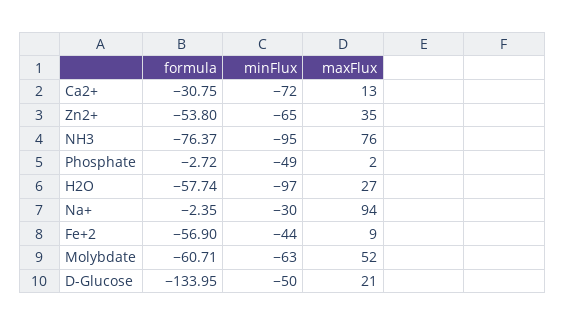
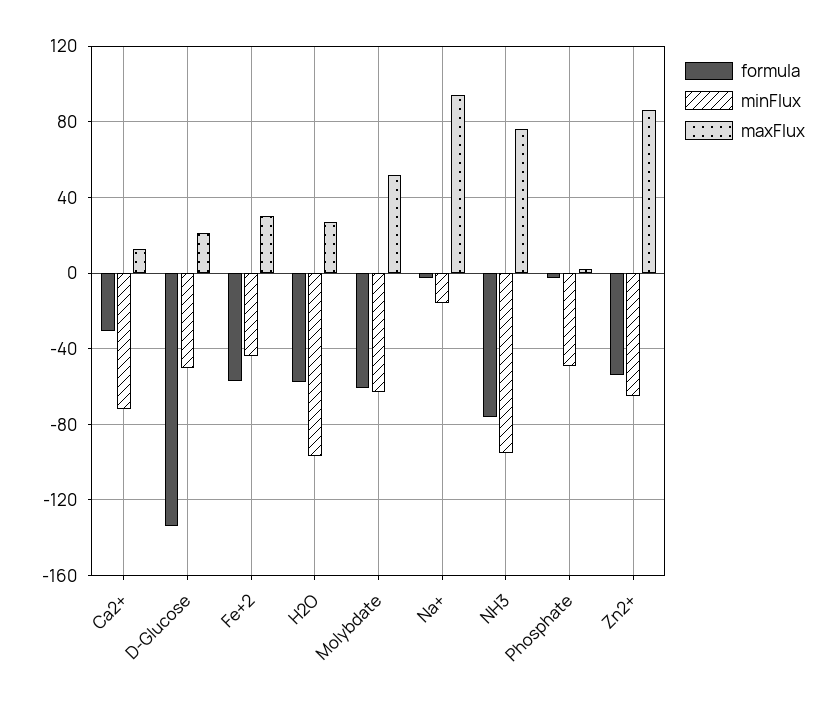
  {
    "formula": {
      "Ca2+": -30.75,
      "Zn2+": -53.8,
      "NH3": -76.37,
      "Phosphate": -2.72,
      "H2O": -57.74,
      "Na+": -2.35,
      "Fe+2": -56.9,
      "Molybdate": -60.71,
      "D-Glucose": -133.95
    },
    "minFlux": {
      "Ca2+": -72,
      "Zn2+": -65,
      "NH3": -95,
      "Phosphate": -49,
      "H2O": -97,
-     "Na+": -30,
+     "Na+": -15,
      "Fe+2": -44,
      "Molybdate": -63,
      "D-Glucose": -50
    },
    "maxFlux": {
      "Ca2+": 13,
-     "Zn2+": 35,
+     "Zn2+": 85,
      "NH3": 76,
      "Phosphate": 2,
      "H2O": 27,
      "Na+": 94,
-     "Fe+2": 9,
+     "Fe+2": 30,
      "Molybdate": 52,
      "D-Glucose": 21
    }
  }

